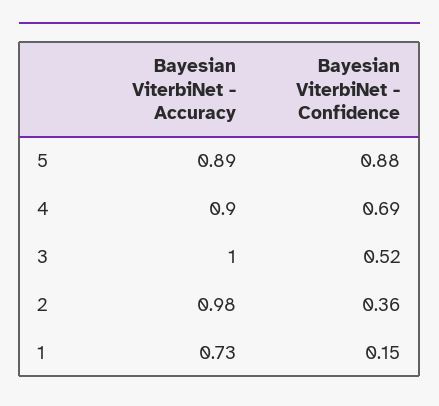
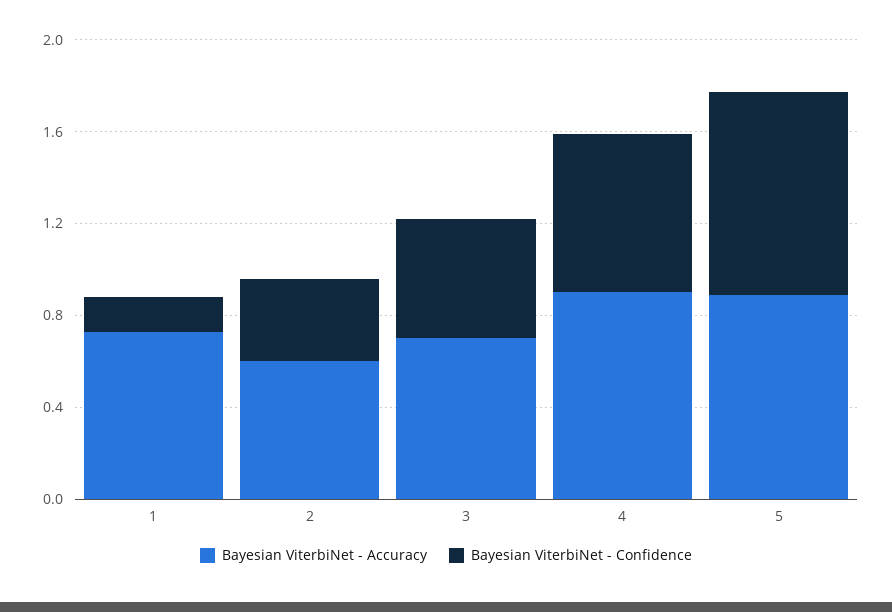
  {
    "Bayesian ViterbiNet - Accuracy": {
      "5": 0.89,
      "4": 0.9,
-     "3": 1,
+     "3": 0.7,
-     "2": 0.98,
+     "2": 0.6,
      "1": 0.73
    },
    "Bayesian ViterbiNet - Confidence": {
      "5": 0.88,
      "4": 0.69,
      "3": 0.52,
      "2": 0.36,
      "1": 0.15
    }
  }

